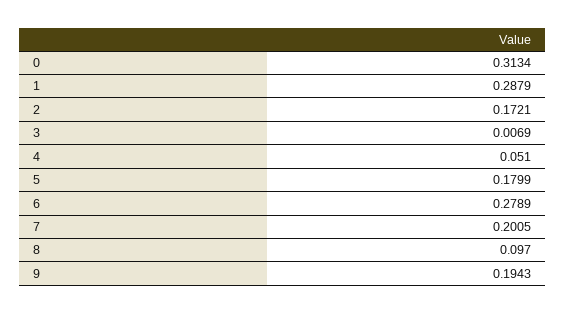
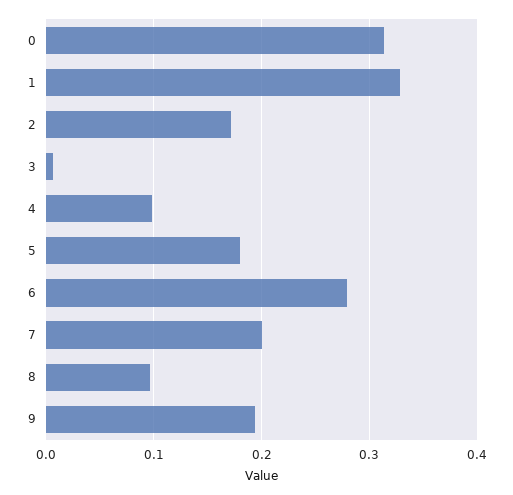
  {
    "0": 0.3134,
-   "1": 0.2879,
+   "1": 0.33,
    "2": 0.1721,
    "3": 0.0069,
-   "4": 0.051,
+   "4": 0.1,
    "5": 0.1799,
    "6": 0.2789,
    "7": 0.2005,
    "8": 0.097,
    "9": 0.1943
  }

